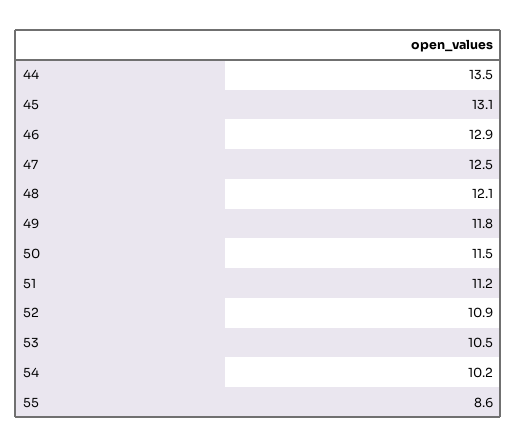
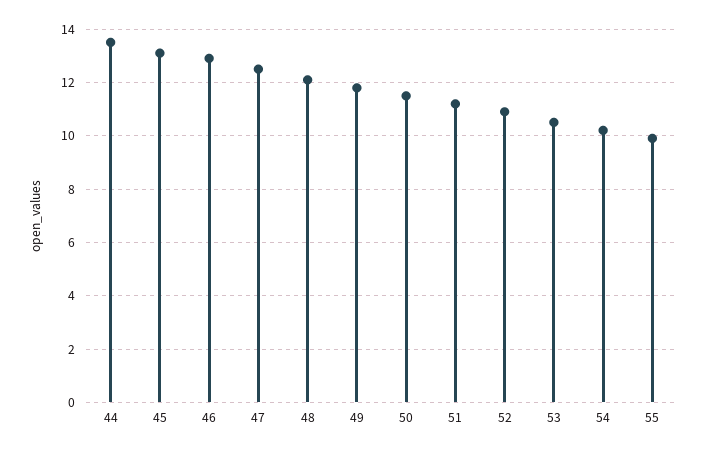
  {
    "44": 13.5,
    "45": 13.1,
    "46": 12.9,
    "47": 12.5,
    "48": 12.1,
    "49": 11.8,
    "50": 11.5,
    "51": 11.2,
    "52": 10.9,
    "53": 10.5,
    "54": 10.2,
-   "55": 8.6
+   "55": 10
  }

